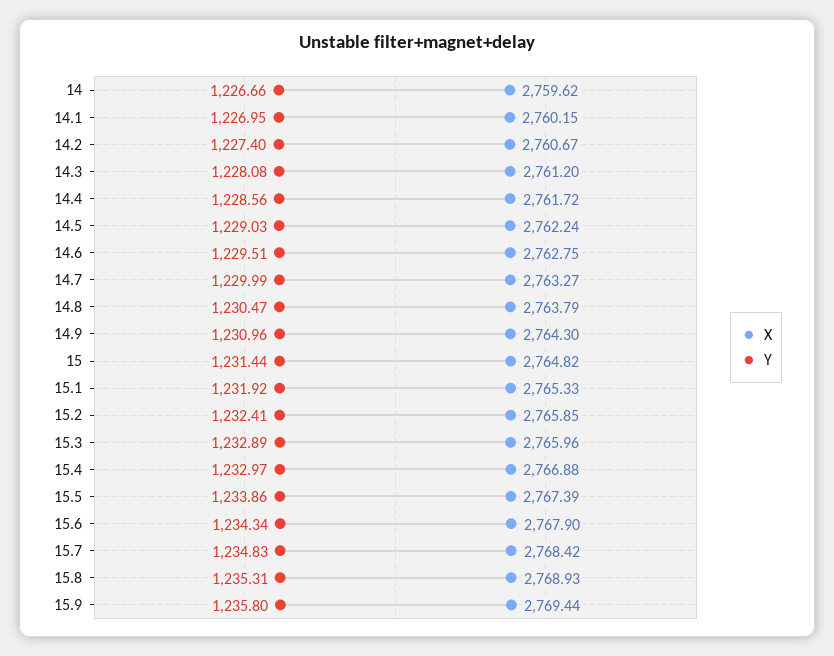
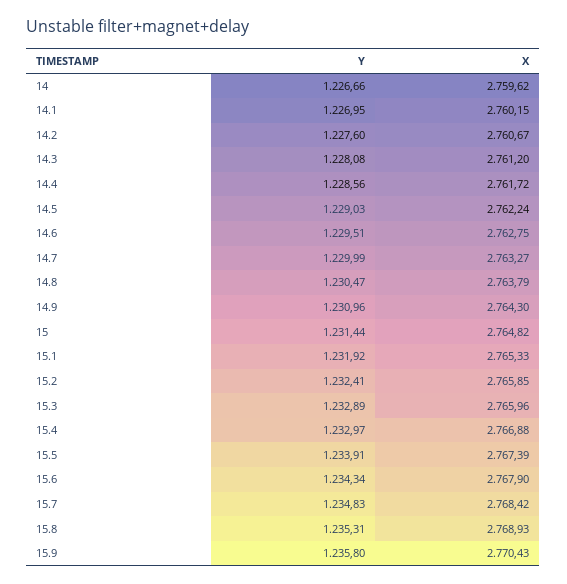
  {
    "X": {
      "14": 2759.62,
      "14.1": 2760.15,
      "14.2": 2760.67,
      "14.3": 2761.2,
      "14.4": 2761.72,
      "14.5": 2762.24,
      "14.6": 2762.75,
      "14.7": 2763.27,
      "14.8": 2763.79,
      "14.9": 2764.3,
      "15": 2764.82,
      "15.1": 2765.33,
      "15.2": 2765.85,
      "15.3": 2765.96,
      "15.4": 2766.88,
      "15.5": 2767.39,
      "15.6": 2767.9,
      "15.7": 2768.42,
      "15.8": 2768.93,
-     "15.9": 2769.44
+     "15.9": 2770.43
    },
    "Y": {
      "14": 1226.66,
      "14.1": 1226.95,
-     "14.2": 1227.4,
+     "14.2": 1227.6,
      "14.3": 1228.08,
      "14.4": 1228.56,
      "14.5": 1229.03,
      "14.6": 1229.51,
      "14.7": 1229.99,
      "14.8": 1230.47,
      "14.9": 1230.96,
      "15": 1231.44,
      "15.1": 1231.92,
      "15.2": 1232.41,
      "15.3": 1232.89,
      "15.4": 1232.97,
-     "15.5": 1233.86,
+     "15.5": 1233.91,
      "15.6": 1234.34,
      "15.7": 1234.83,
      "15.8": 1235.31,
      "15.9": 1235.8
    }
  }

